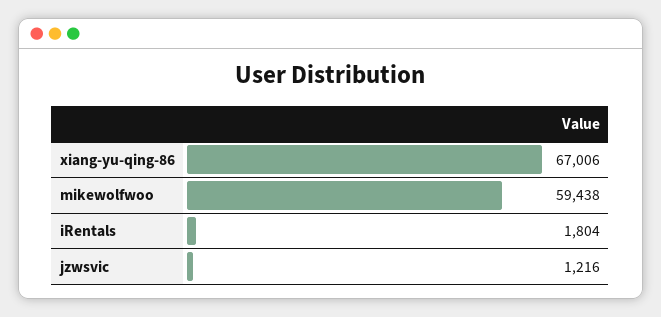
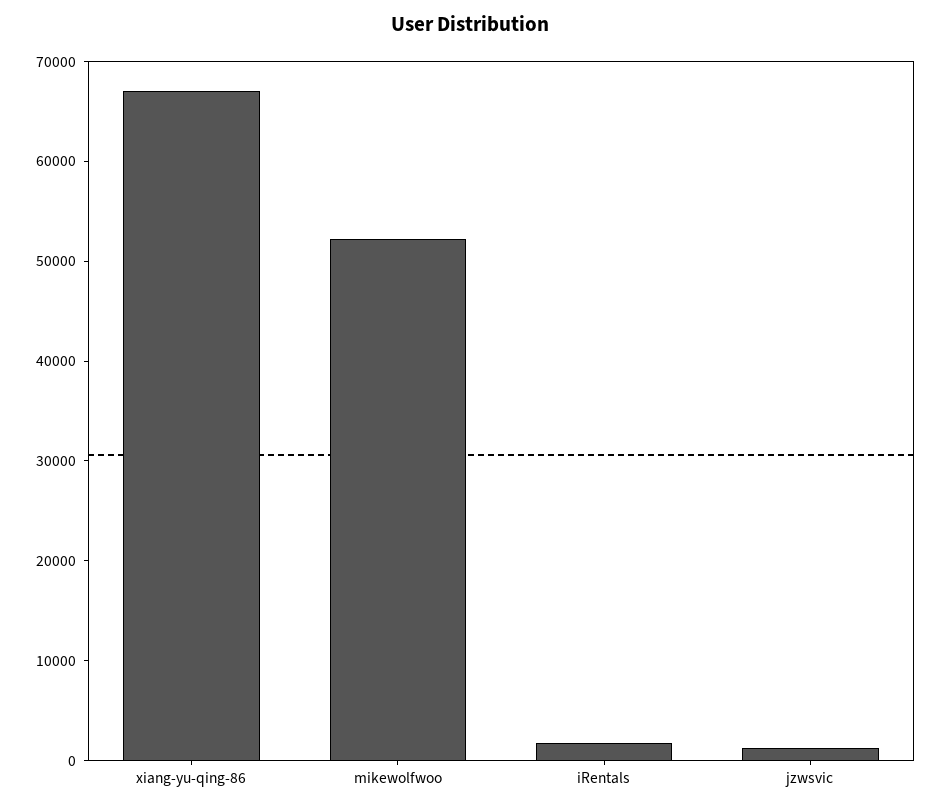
  {
    "xiang-yu-qing-86": 67006,
-   "mikewolfwoo": 59438,
+   "mikewolfwoo": 52000,
    "iRentals": 1804,
    "jzwsvic": 1216
  }

